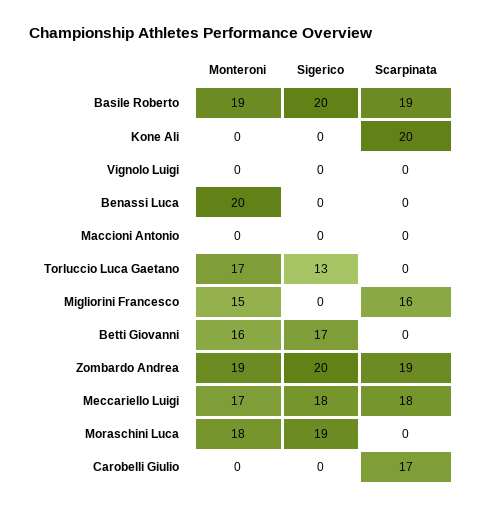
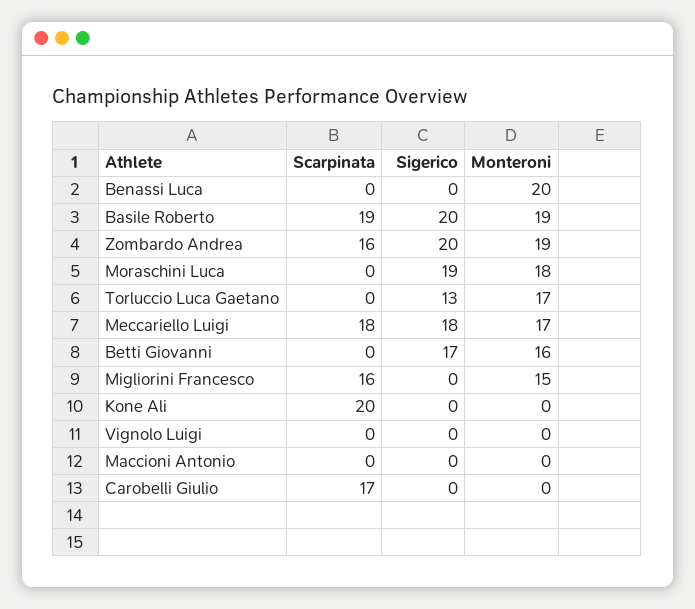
  {
    "Monteroni": {
      "Basile Roberto": 19,
      "Kone Ali": 0,
      "Vignolo Luigi": 0,
      "Benassi Luca": 20,
      "Maccioni Antonio": 0,
      "Torluccio Luca Gaetano": 17,
      "Migliorini Francesco": 15,
      "Betti Giovanni": 16,
      "Zombardo Andrea": 19,
      "Meccariello Luigi": 17,
      "Moraschini Luca": 18,
      "Carobelli Giulio": 0
    },
    "Sigerico": {
      "Basile Roberto": 20,
      "Kone Ali": 0,
      "Vignolo Luigi": 0,
      "Benassi Luca": 0,
      "Maccioni Antonio": 0,
      "Torluccio Luca Gaetano": 13,
      "Migliorini Francesco": 0,
      "Betti Giovanni": 17,
      "Zombardo Andrea": 20,
      "Meccariello Luigi": 18,
      "Moraschini Luca": 19,
      "Carobelli Giulio": 0
    },
    "Scarpinata": {
      "Basile Roberto": 19,
      "Kone Ali": 20,
      "Vignolo Luigi": 0,
      "Benassi Luca": 0,
      "Maccioni Antonio": 0,
      "Torluccio Luca Gaetano": 0,
      "Migliorini Francesco": 16,
      "Betti Giovanni": 0,
-     "Zombardo Andrea": 19,
+     "Zombardo Andrea": 16,
      "Meccariello Luigi": 18,
      "Moraschini Luca": 0,
      "Carobelli Giulio": 17
    }
  }

